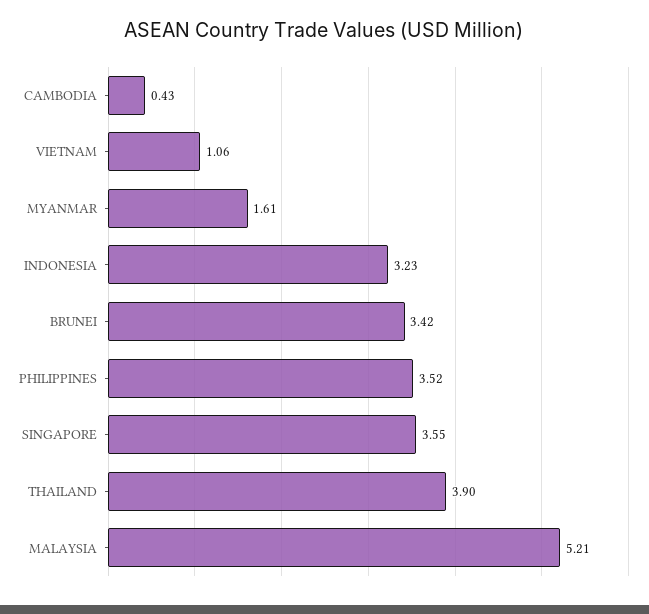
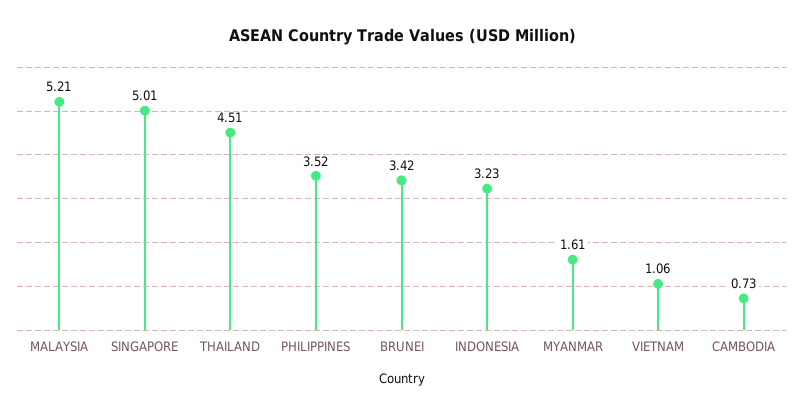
  {
-   "CAMBODIA": 0.43,
+   "CAMBODIA": 0.73,
    "VIETNAM": 1.06,
    "MYANMAR": 1.61,
    "INDONESIA": 3.23,
    "BRUNEI": 3.42,
    "PHILIPPINES": 3.52,
-   "SINGAPORE": 3.55,
+   "SINGAPORE": 5.01,
-   "THAILAND": 3.9,
+   "THAILAND": 4.51,
    "MALAYSIA": 5.21
  }

